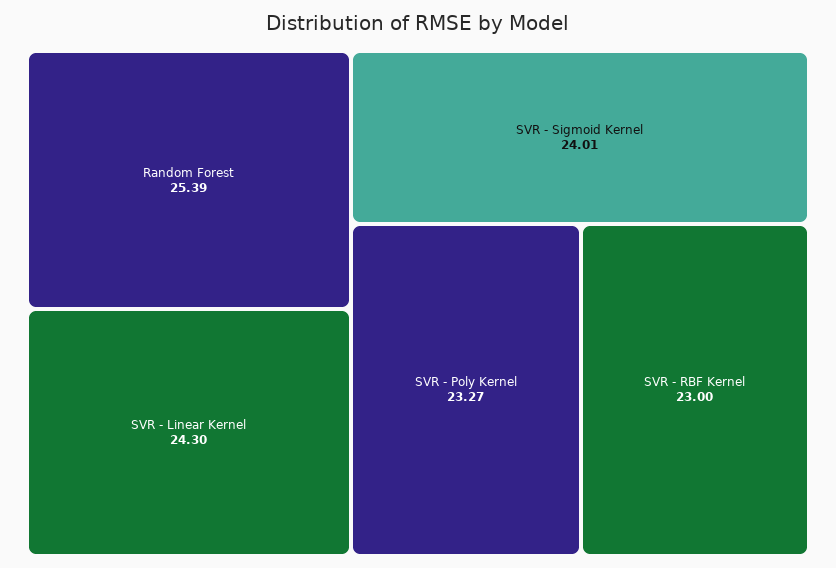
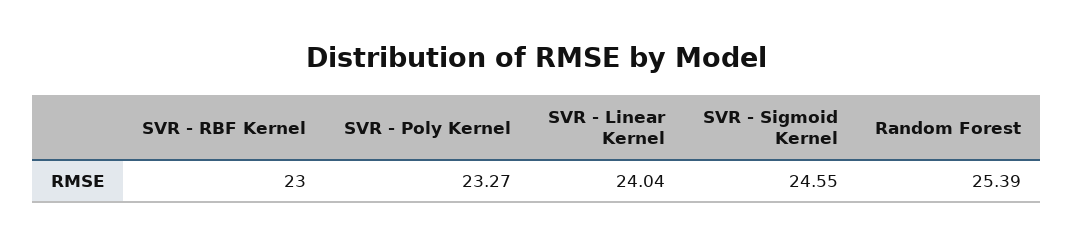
  {
    "Random Forest": 25.39,
-   "SVR - Linear Kernel": 24.3,
+   "SVR - Linear Kernel": 24.04,
-   "SVR - Sigmoid Kernel": 24.01,
+   "SVR - Sigmoid Kernel": 24.55,
    "SVR - Poly Kernel": 23.27,
    "SVR - RBF Kernel": 23
  }

